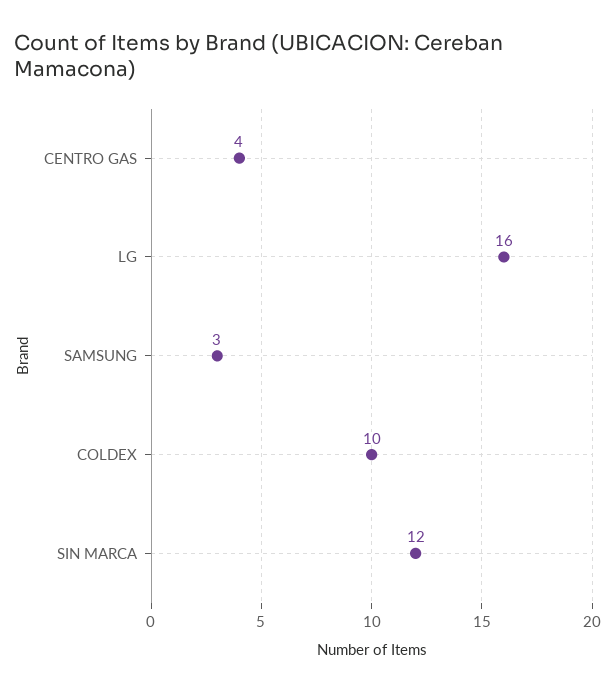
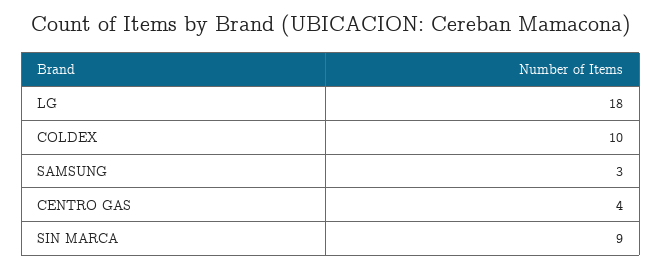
  {
    "CENTRO GAS": 4,
-   "LG": 16,
+   "LG": 18,
    "SAMSUNG": 3,
    "COLDEX": 10,
-   "SIN MARCA": 12
+   "SIN MARCA": 9
  }

